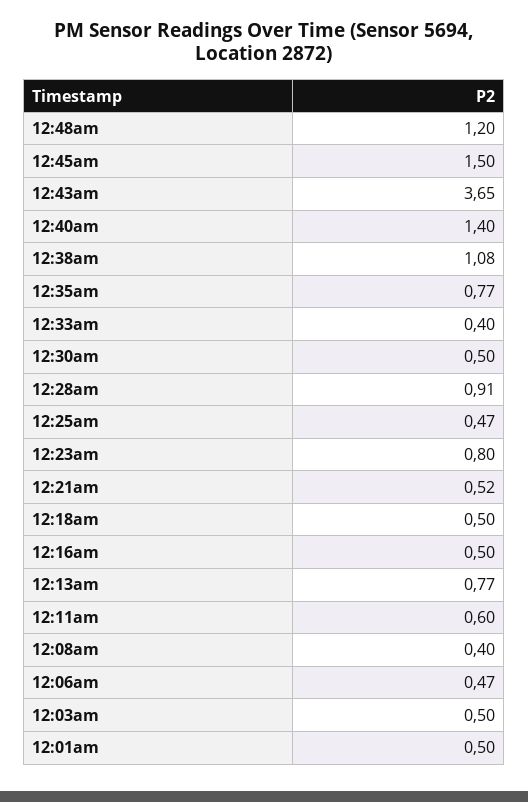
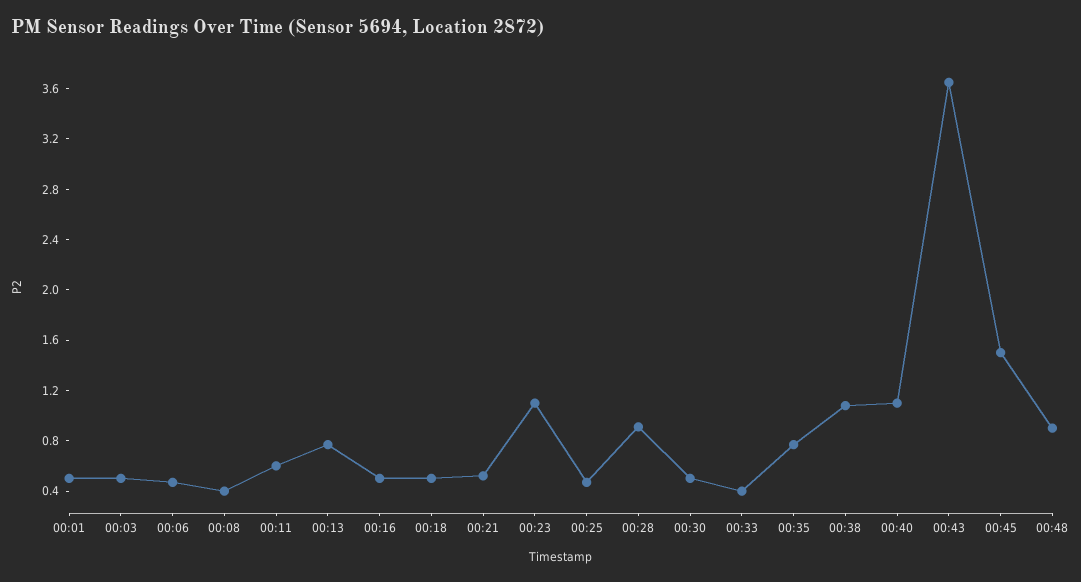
  {
-   "12:48am": 1.2,
+   "12:48am": 0.9,
    "12:45am": 1.5,
    "12:43am": 3.65,
-   "12:40am": 1.4,
+   "12:40am": 1.1,
    "12:38am": 1.08,
    "12:35am": 0.77,
    "12:33am": 0.4,
    "12:30am": 0.5,
    "12:28am": 0.91,
    "12:25am": 0.47,
-   "12:23am": 0.8,
+   "12:23am": 1.1,
    "12:21am": 0.52,
    "12:18am": 0.5,
    "12:16am": 0.5,
    "12:13am": 0.77,
    "12:11am": 0.6,
    "12:08am": 0.4,
    "12:06am": 0.47,
    "12:03am": 0.5,
    "12:01am": 0.5
  }

